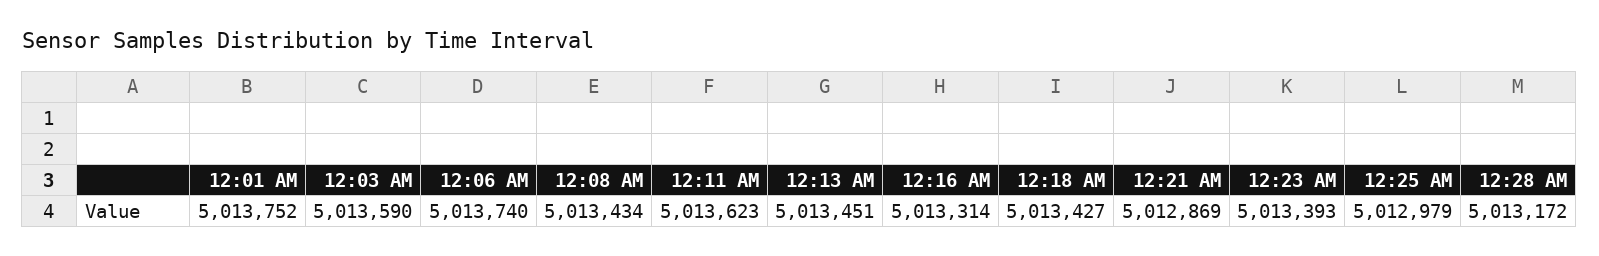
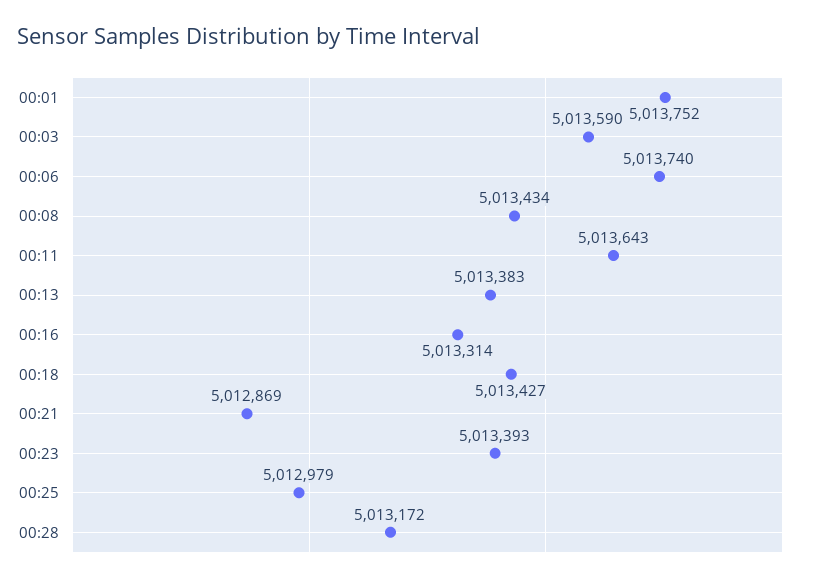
  {
    "12:01 AM": 5013752,
    "12:03 AM": 5013590,
    "12:06 AM": 5013740,
    "12:08 AM": 5013434,
-   "12:11 AM": 5013623,
+   "12:11 AM": 5013643,
-   "12:13 AM": 5013451,
+   "12:13 AM": 5013383,
    "12:16 AM": 5013314,
    "12:18 AM": 5013427,
    "12:21 AM": 5012869,
    "12:23 AM": 5013393,
    "12:25 AM": 5012979,
    "12:28 AM": 5013172
  }

